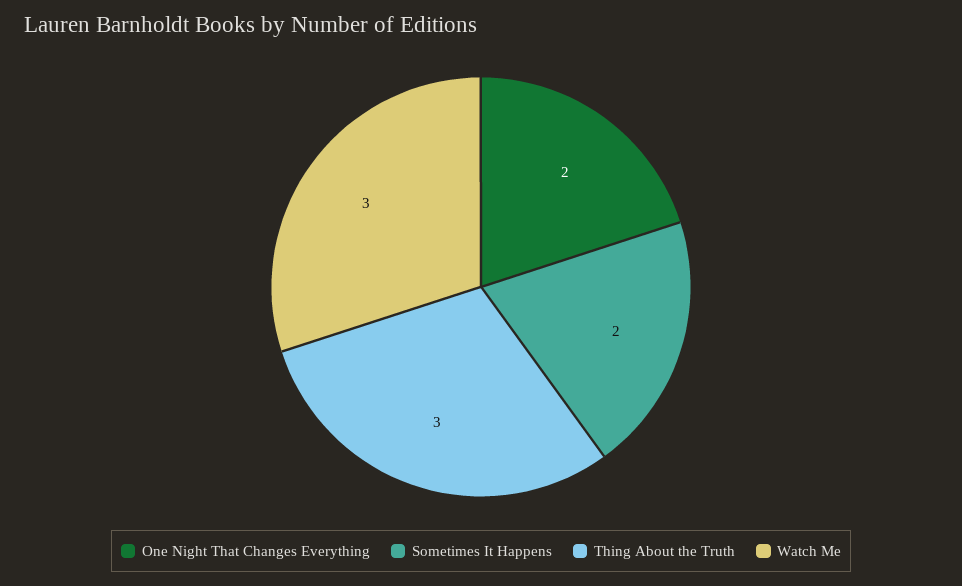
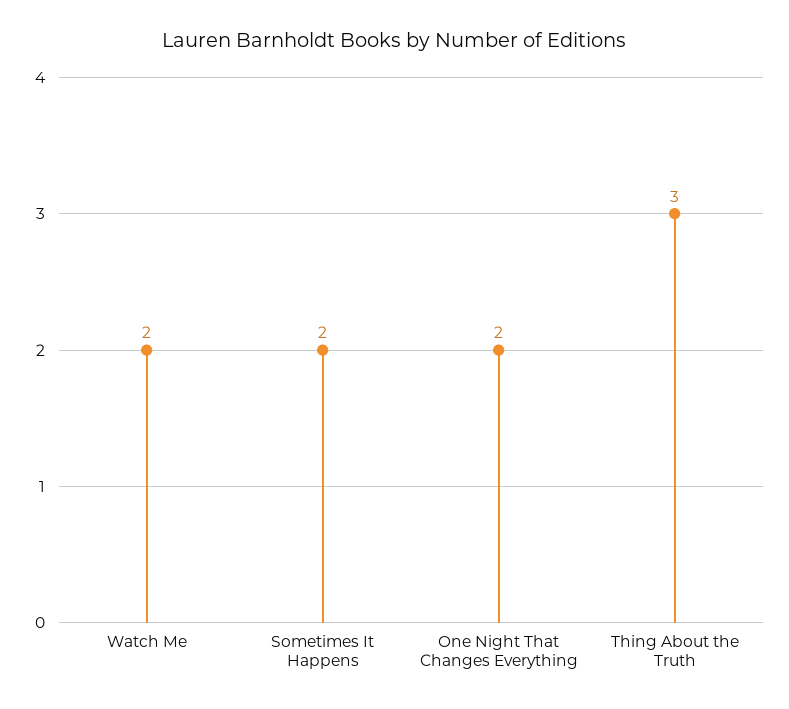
  {
    "One Night That Changes Everything": 2,
    "Sometimes It Happens": 2,
    "Thing About the Truth": 3,
-   "Watch Me": 3
+   "Watch Me": 2
  }

